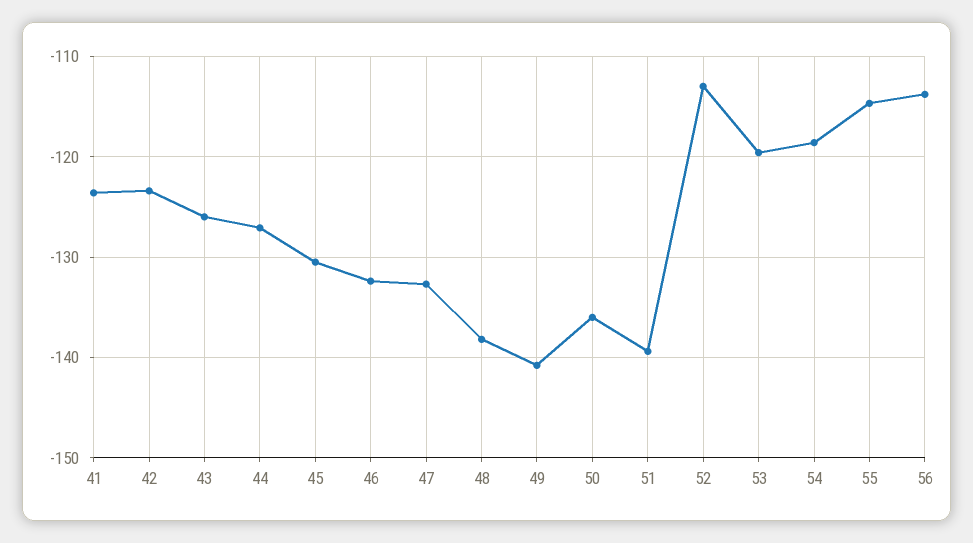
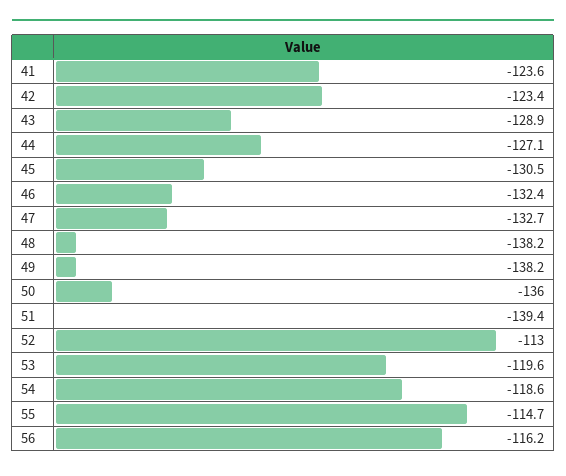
  {
    "41": -123.6,
    "42": -123.4,
-   "43": -126,
+   "43": -128.9,
    "44": -127.1,
    "45": -130.5,
    "46": -132.4,
    "47": -132.7,
    "48": -138.2,
-   "49": -141,
+   "49": -138.2,
    "50": -136,
    "51": -139.4,
    "52": -113,
    "53": -119.6,
    "54": -118.6,
    "55": -114.7,
-   "56": -114
+   "56": -116.2
  }

